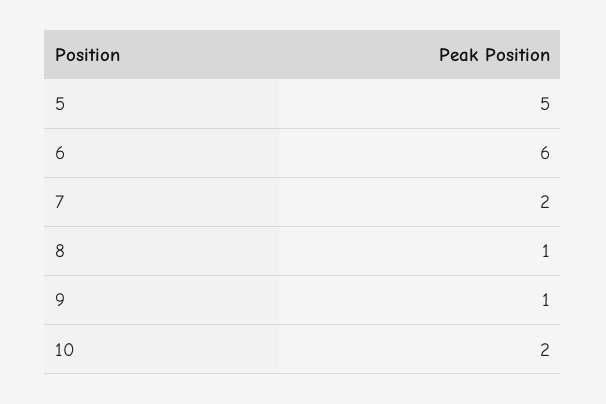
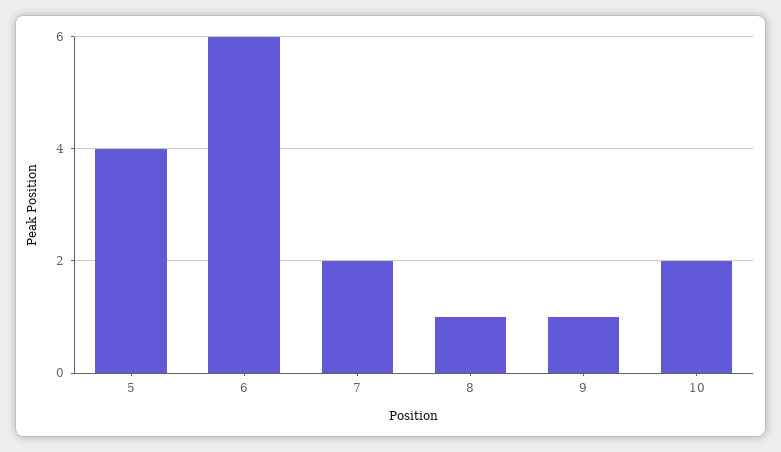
  {
-   "5": 5,
+   "5": 4,
    "6": 6,
    "7": 2,
    "8": 1,
    "9": 1,
    "10": 2
  }

